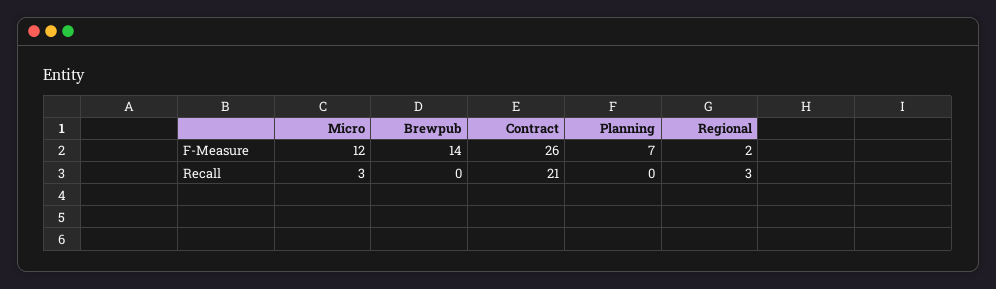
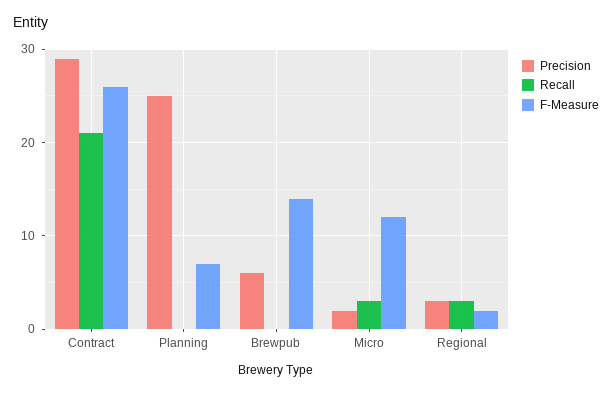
  {
    "F-Measure": {
      "Micro": 12,
      "Brewpub": 14,
      "Contract": 26,
      "Planning": 7,
      "Regional": 2
    },
    "Recall": {
      "Micro": 3,
      "Brewpub": 0,
      "Contract": 21,
      "Planning": 0,
      "Regional": 3
-   }
+   },
+   "Precision": {
+     "Contract": 29,
+     "Planning": 25,
+     "Brewpub": 6,
+     "Micro": 2,
+     "Regional": 3
+   }
  }

